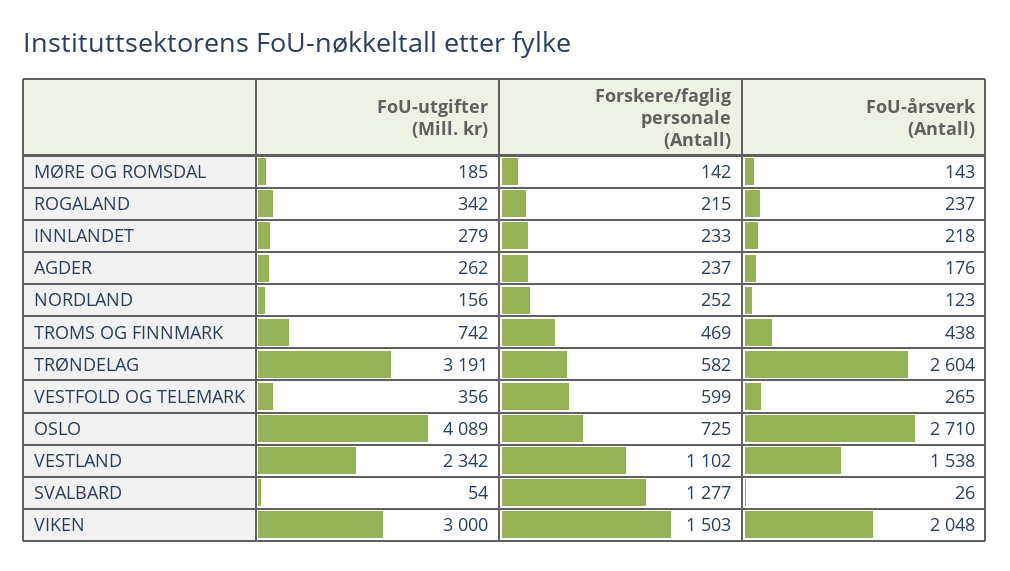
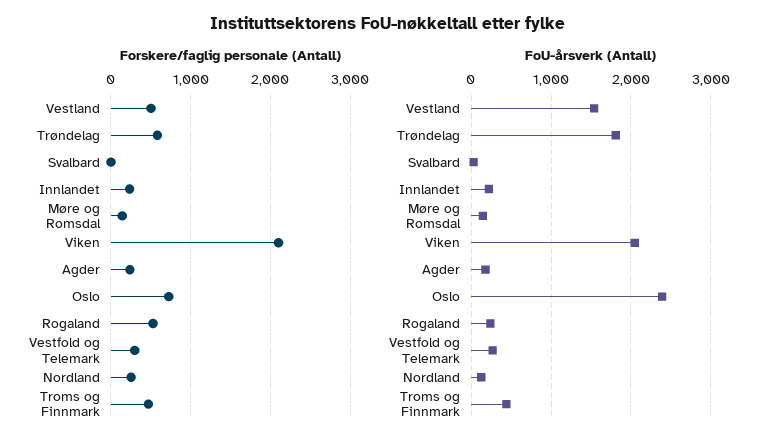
  {
-   "FoU-utgifter (Mill. kr)": {
-     "MØRE OG ROMSDAL": 185,
-     "ROGALAND": 342,
-     "INNLANDET": 279,
-     "AGDER": 262,
-     "NORDLAND": 156,
-     "TROMS OG FINNMARK": 742,
-     "TRØNDELAG": 3191,
-     "VESTFOLD OG TELEMARK": 356,
-     "OSLO": 4089,
-     "VESTLAND": 2342,
-     "SVALBARD": 54,
-     "VIKEN": 3000
-   },
    "Forskere/faglig personale (Antall)": {
      "MØRE OG ROMSDAL": 142,
-     "ROGALAND": 215,
+     "ROGALAND": 500,
      "INNLANDET": 233,
      "AGDER": 237,
      "NORDLAND": 252,
      "TROMS OG FINNMARK": 469,
      "TRØNDELAG": 582,
-     "VESTFOLD OG TELEMARK": 599,
+     "VESTFOLD OG TELEMARK": 300,
      "OSLO": 725,
-     "VESTLAND": 1102,
+     "VESTLAND": 500,
-     "SVALBARD": 1277,
+     "SVALBARD": 0,
-     "VIKEN": 1503
+     "VIKEN": 2100
    },
    "FoU-årsverk (Antall)": {
      "MØRE OG ROMSDAL": 143,
      "ROGALAND": 237,
      "INNLANDET": 218,
      "AGDER": 176,
      "NORDLAND": 123,
      "TROMS OG FINNMARK": 438,
-     "TRØNDELAG": 2604,
+     "TRØNDELAG": 1800,
      "VESTFOLD OG TELEMARK": 265,
-     "OSLO": 2710,
+     "OSLO": 2400,
      "VESTLAND": 1538,
      "SVALBARD": 26,
      "VIKEN": 2048
    }
  }

